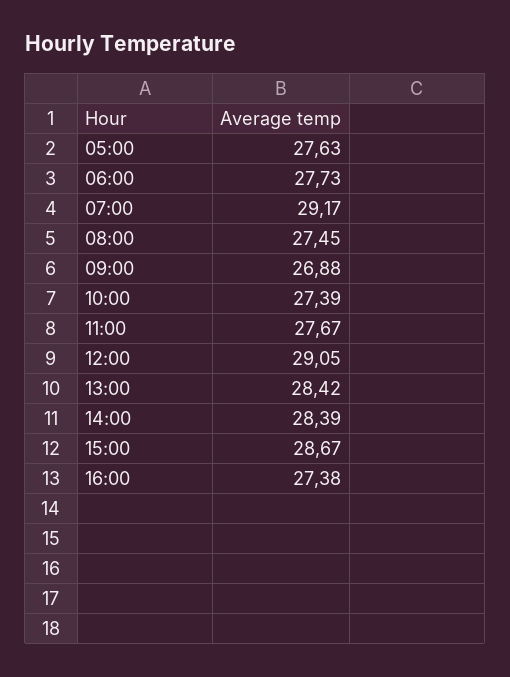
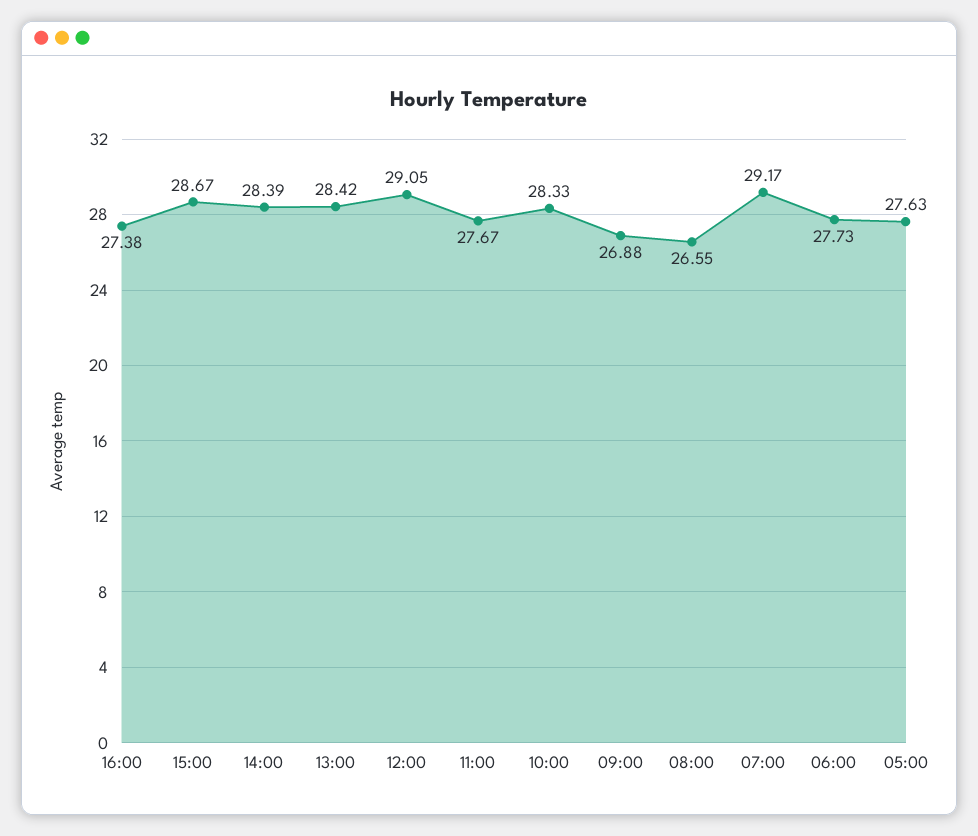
  {
    "05:00": 27.63,
    "06:00": 27.73,
    "07:00": 29.17,
-   "08:00": 27.45,
+   "08:00": 26.55,
    "09:00": 26.88,
-   "10:00": 27.39,
+   "10:00": 28.33,
    "11:00": 27.67,
    "12:00": 29.05,
    "13:00": 28.42,
    "14:00": 28.39,
    "15:00": 28.67,
    "16:00": 27.38
  }

